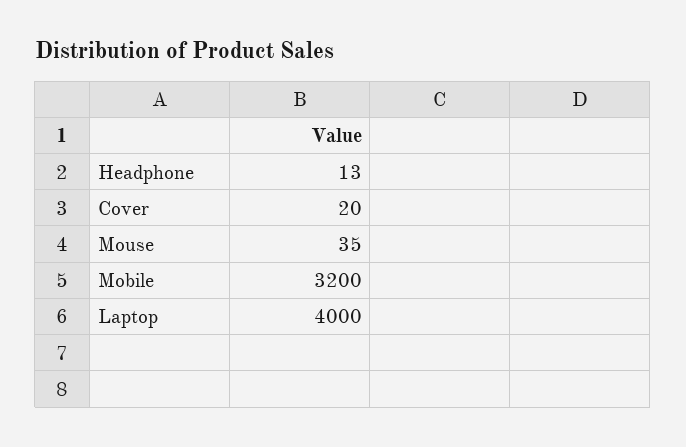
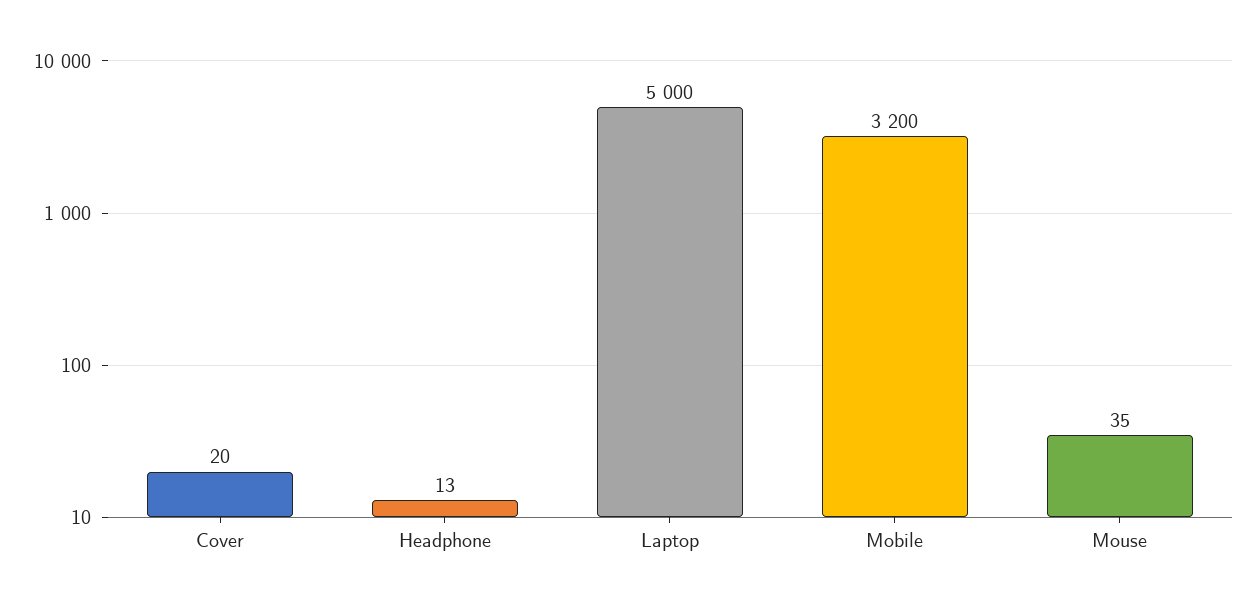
  {
    "Headphone": 13,
    "Cover": 20,
    "Mouse": 35,
    "Mobile": 3200,
-   "Laptop": 4000
+   "Laptop": 5000
  }

